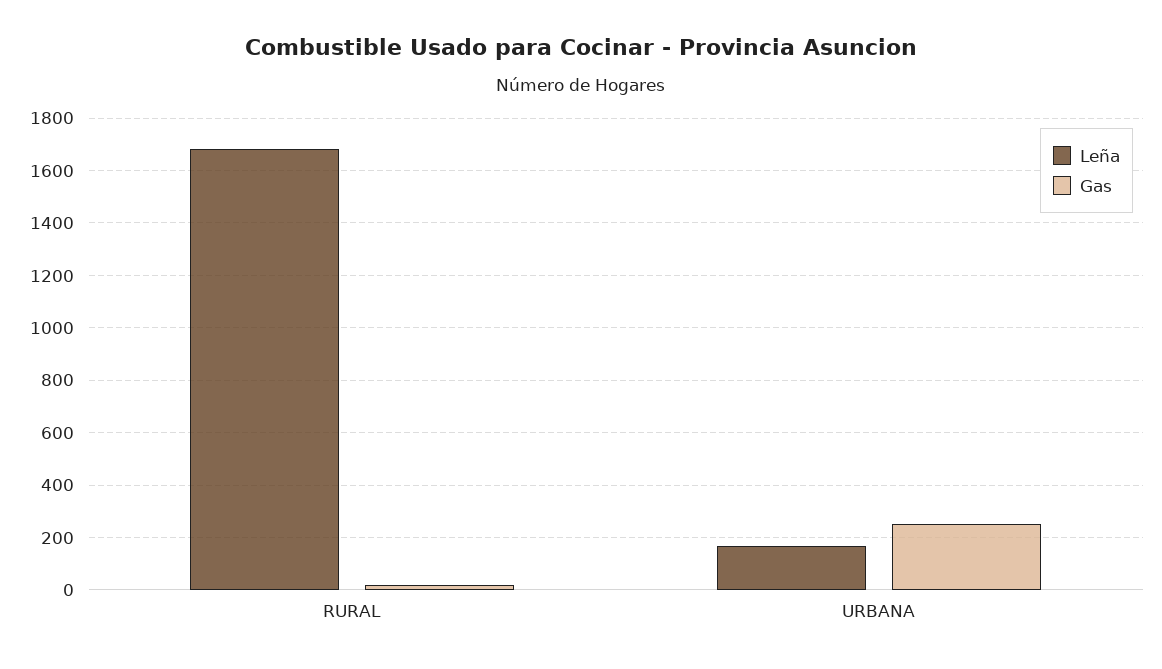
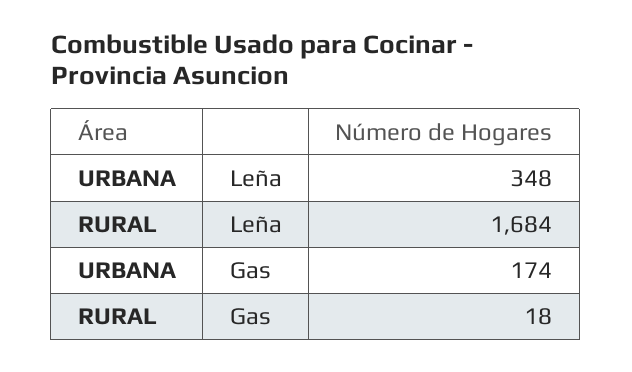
  {
    "Leña": {
      "RURAL": 1684,
-     "URBANA": 175
+     "URBANA": 348
    },
    "Gas": {
      "RURAL": 18,
-     "URBANA": 250
+     "URBANA": 174
    }
  }

